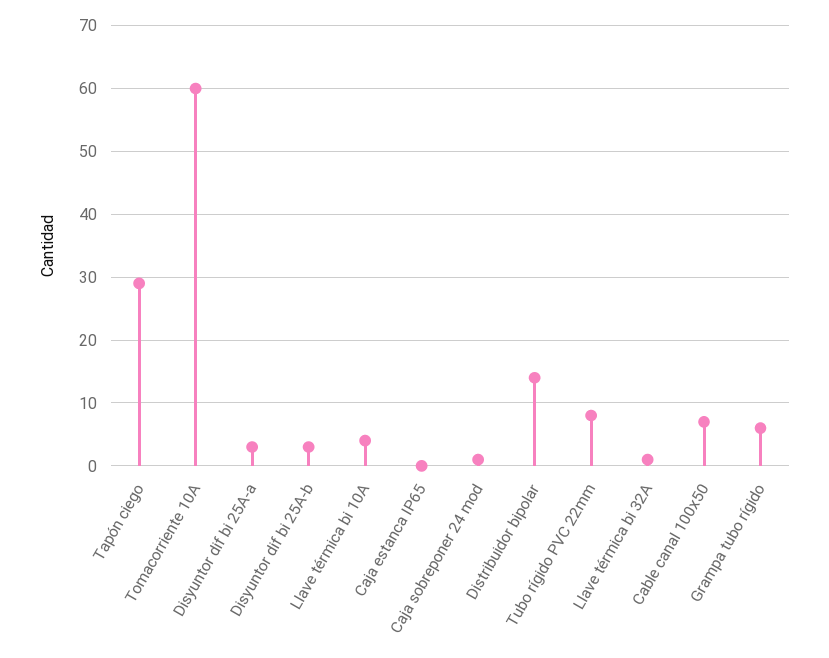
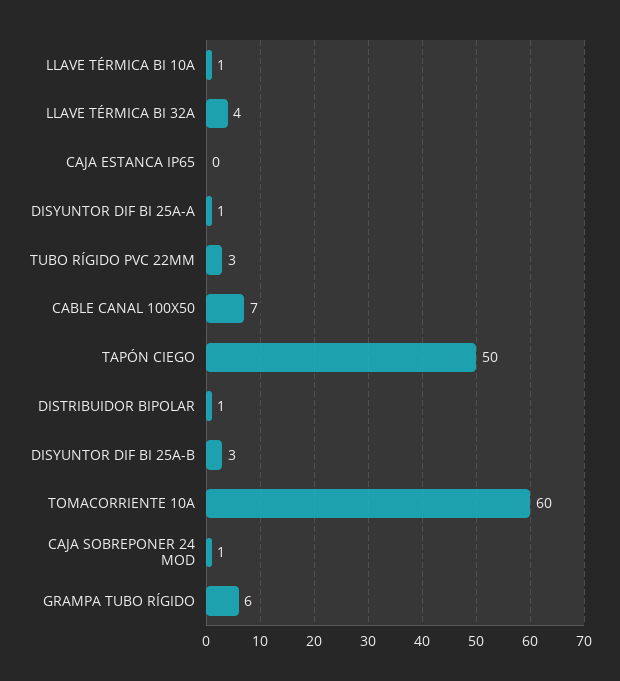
  {
-   "Tapón ciego": 29,
+   "Tapón ciego": 50,
    "Tomacorriente 10A": 60,
-   "Disyuntor dif bi 25A-a": 3,
+   "Disyuntor dif bi 25A-a": 1,
    "Disyuntor dif bi 25A-b": 3,
-   "Llave térmica bi 10A": 4,
+   "Llave térmica bi 10A": 1,
    "Caja estanca IP65": 0,
    "Caja sobreponer 24 mod": 1,
-   "Distribuidor bipolar": 14,
+   "Distribuidor bipolar": 1,
-   "Tubo rígido PVC 22mm": 8,
+   "Tubo rígido PVC 22mm": 3,
-   "Llave térmica bi 32A": 1,
+   "Llave térmica bi 32A": 4,
    "Cable canal 100x50": 7,
    "Grampa tubo rígido": 6
  }

